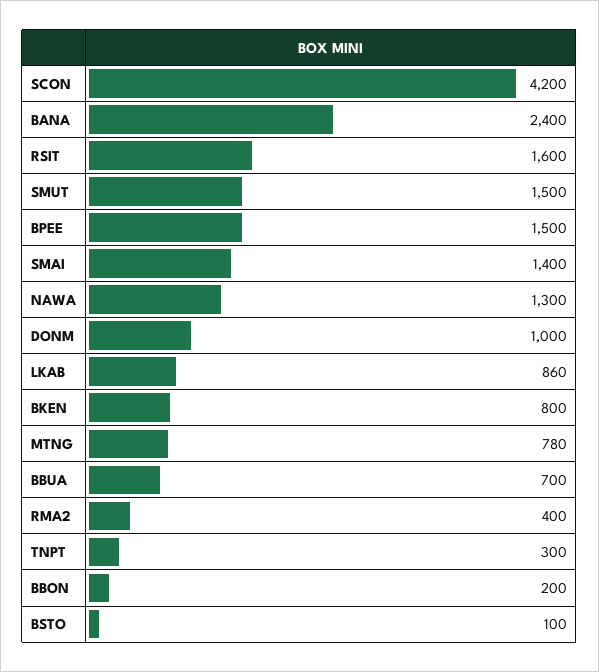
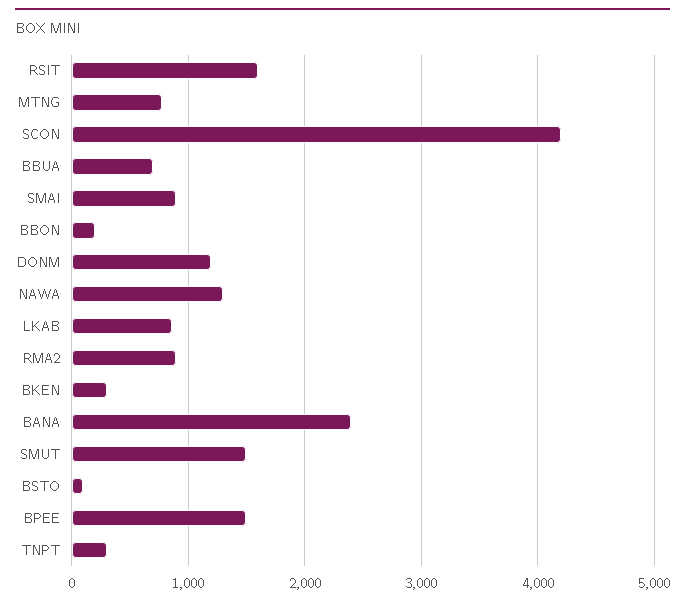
  {
    "SCON": 4200,
    "BANA": 2400,
    "RSIT": 1600,
    "SMUT": 1500,
    "BPEE": 1500,
-   "SMAI": 1400,
+   "SMAI": 900,
    "NAWA": 1300,
-   "DONM": 1000,
+   "DONM": 1200,
    "LKAB": 860,
-   "BKEN": 800,
+   "BKEN": 300,
    "MTNG": 780,
    "BBUA": 700,
-   "RMA2": 400,
+   "RMA2": 900,
    "TNPT": 300,
    "BBON": 200,
    "BSTO": 100
  }

